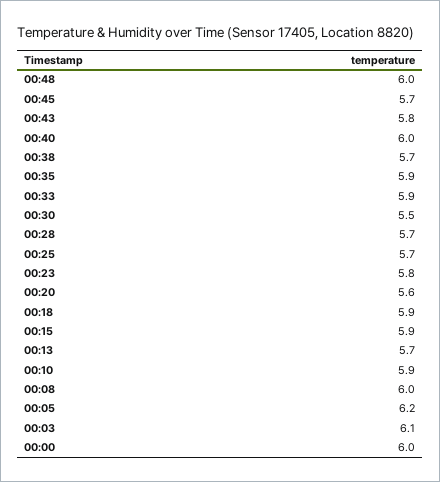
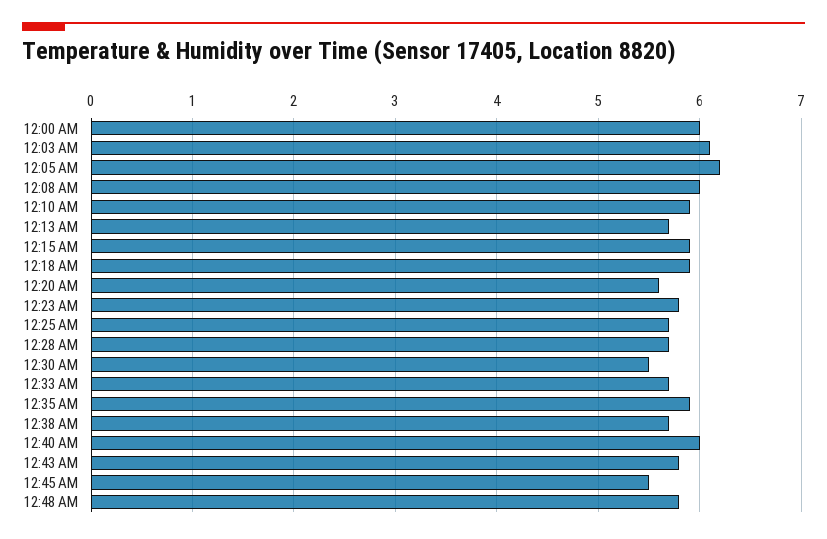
  {
-   "00:48": 6,
+   "00:48": 5.8,
-   "00:45": 5.7,
+   "00:45": 5.5,
    "00:43": 5.8,
    "00:40": 6,
    "00:38": 5.7,
    "00:35": 5.9,
-   "00:33": 5.9,
+   "00:33": 5.7,
    "00:30": 5.5,
    "00:28": 5.7,
    "00:25": 5.7,
    "00:23": 5.8,
    "00:20": 5.6,
    "00:18": 5.9,
    "00:15": 5.9,
    "00:13": 5.7,
    "00:10": 5.9,
    "00:08": 6,
    "00:05": 6.2,
    "00:03": 6.1,
    "00:00": 6
  }

